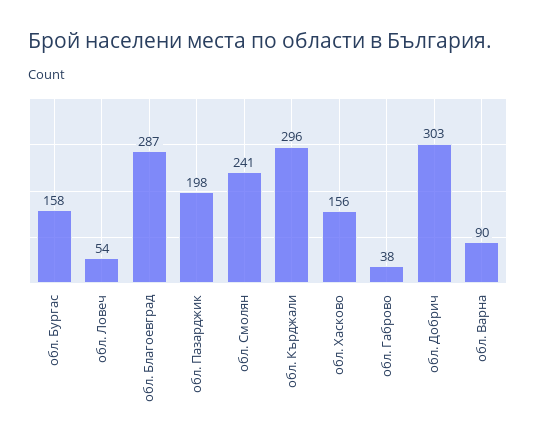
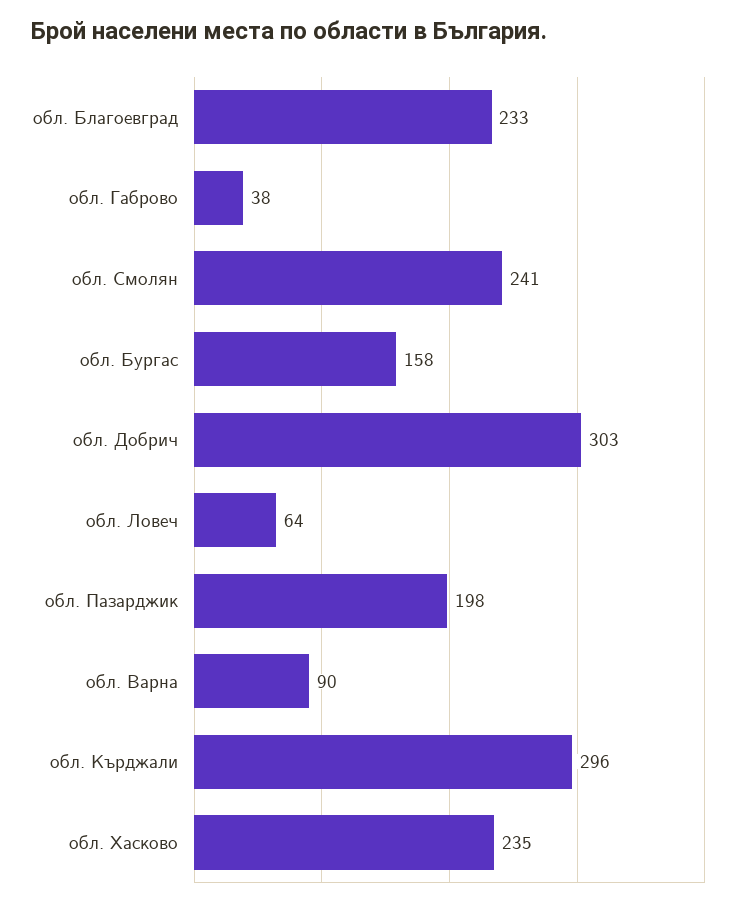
  {
    "обл. Бургас": 158,
-   "обл. Ловеч": 54,
+   "обл. Ловеч": 64,
-   "обл. Благоевград": 287,
+   "обл. Благоевград": 233,
    "обл. Пазарджик": 198,
    "обл. Смолян": 241,
    "обл. Кърджали": 296,
-   "обл. Хасково": 156,
+   "обл. Хасково": 235,
    "обл. Габрово": 38,
    "обл. Добрич": 303,
    "обл. Варна": 90
  }

